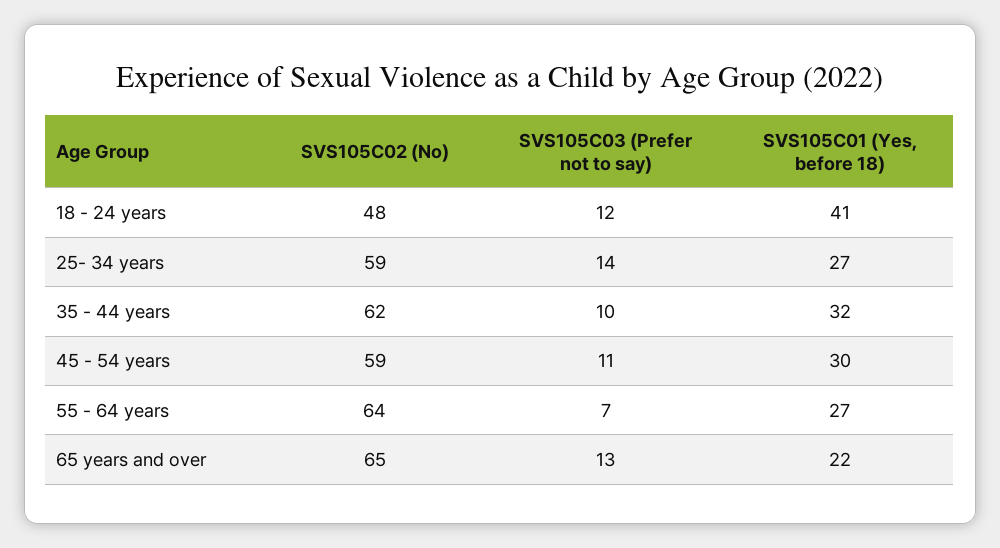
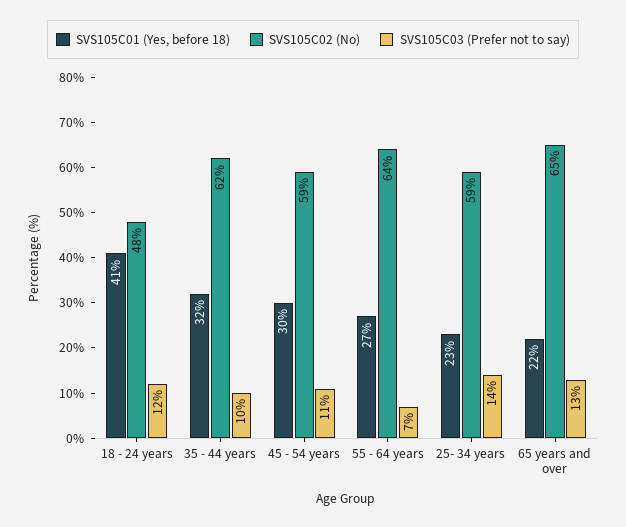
  {
    "SVS105C02 (No)": {
      "18 - 24 years": 48,
      "25- 34 years": 59,
      "35 - 44 years": 62,
      "45 - 54 years": 59,
      "55 - 64 years": 64,
      "65 years and over": 65
    },
    "SVS105C03 (Prefer not to say)": {
      "18 - 24 years": 12,
      "25- 34 years": 14,
      "35 - 44 years": 10,
      "45 - 54 years": 11,
      "55 - 64 years": 7,
      "65 years and over": 13
    },
    "SVS105C01 (Yes, before 18)": {
      "18 - 24 years": 41,
-     "25- 34 years": 27,
+     "25- 34 years": 23,
      "35 - 44 years": 32,
      "45 - 54 years": 30,
      "55 - 64 years": 27,
      "65 years and over": 22
    }
  }

